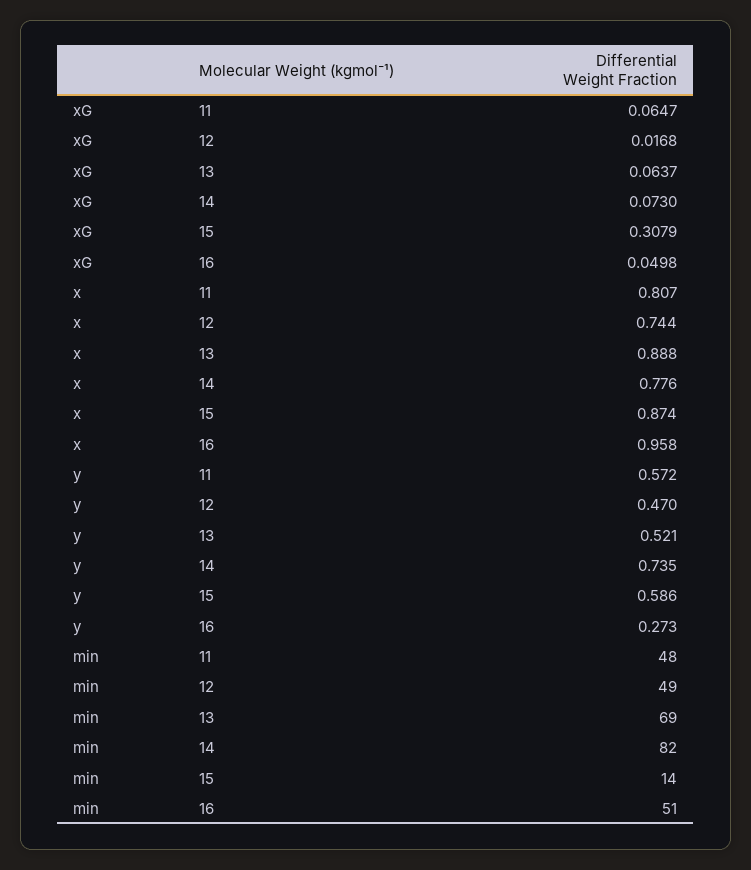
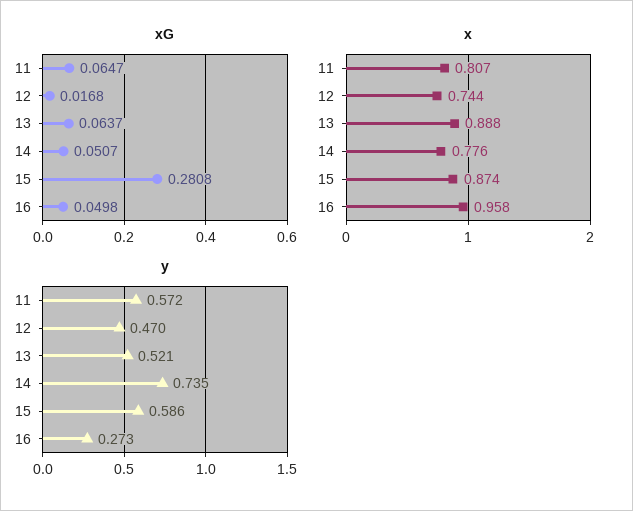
  {
    "xG": {
      "11": 0.0647,
      "12": 0.0168,
      "13": 0.0637,
-     "14": 0.073,
+     "14": 0.0507,
-     "15": 0.3079,
+     "15": 0.2808,
      "16": 0.0498
    },
    "x": {
      "11": 0.807,
      "12": 0.744,
      "13": 0.888,
      "14": 0.776,
      "15": 0.874,
      "16": 0.958
    },
    "y": {
      "11": 0.572,
      "12": 0.47,
      "13": 0.521,
      "14": 0.735,
      "15": 0.586,
      "16": 0.273
-   },
+   }
-   "min": {
-     "11": 48,
-     "12": 49,
-     "13": 69,
-     "14": 82,
-     "15": 14,
-     "16": 51
-   }
  }

